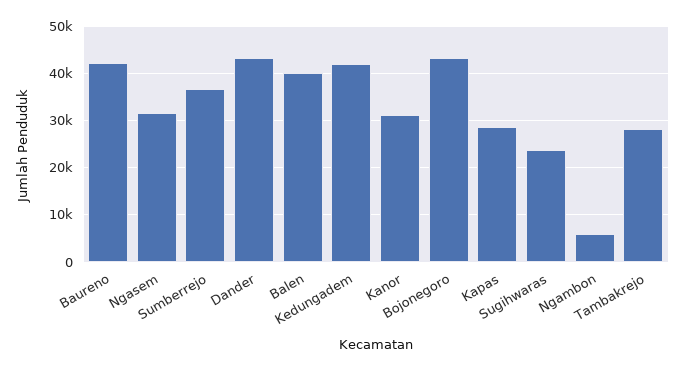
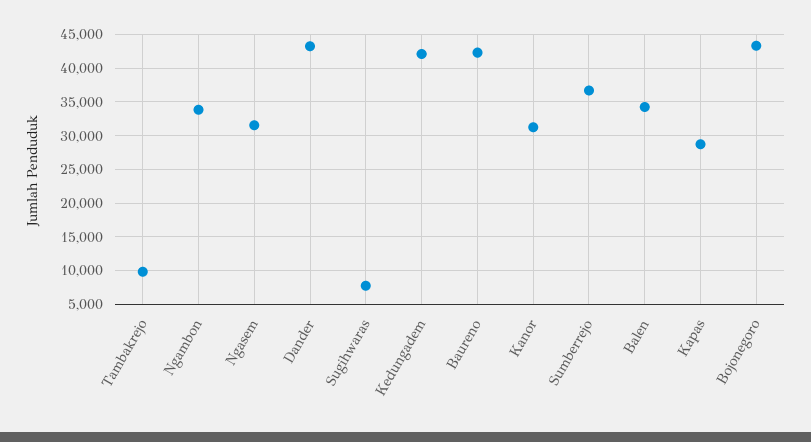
  {
    "Baureno": 42000,
    "Ngasem": 32000,
    "Sumberrejo": 37000,
    "Dander": 43000,
-   "Balen": 40000,
+   "Balen": 34000,
    "Kedungadem": 42000,
    "Kanor": 31000,
    "Bojonegoro": 43000,
    "Kapas": 29000,
-   "Sugihwaras": 24000,
+   "Sugihwaras": 8000,
-   "Ngambon": 6000,
+   "Ngambon": 34000,
-   "Tambakrejo": 28000
+   "Tambakrejo": 10000
  }

